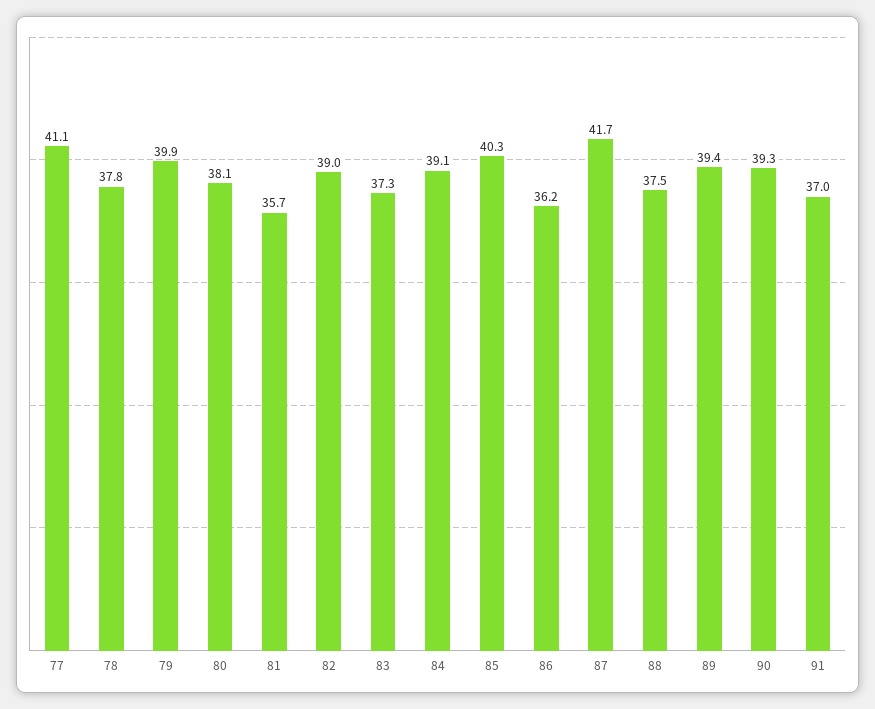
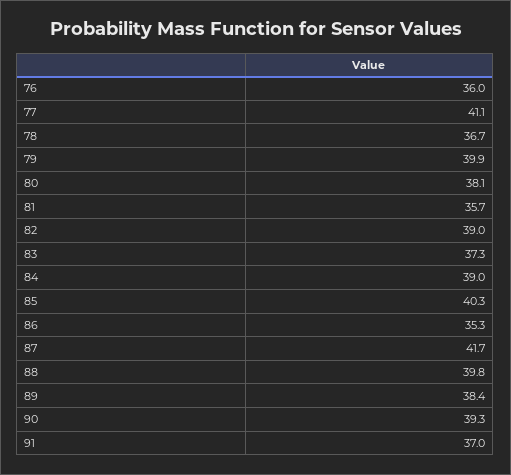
  {
    "77": 41.1,
-   "78": 37.8,
+   "78": 36.7,
    "79": 39.9,
    "80": 38.1,
    "81": 35.7,
    "82": 39,
    "83": 37.3,
-   "84": 39.1,
+   "84": 39,
    "85": 40.3,
-   "86": 36.2,
+   "86": 35.3,
    "87": 41.7,
-   "88": 37.5,
+   "88": 39.8,
-   "89": 39.4,
+   "89": 38.4,
    "90": 39.3,
-   "91": 37
+   "91": 37,
+   "76": 36
  }

